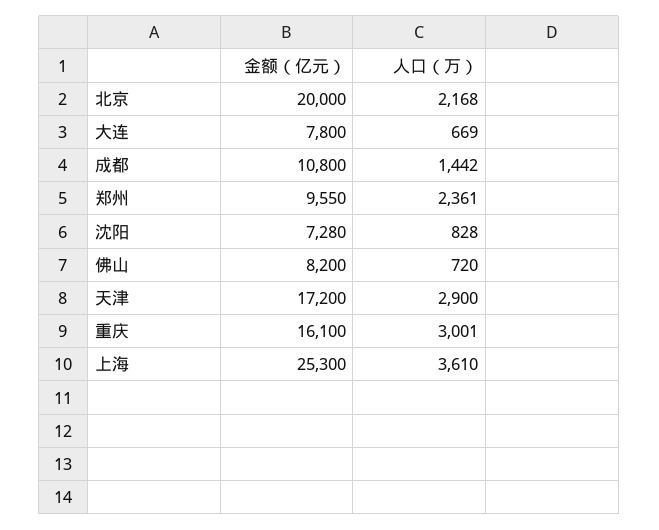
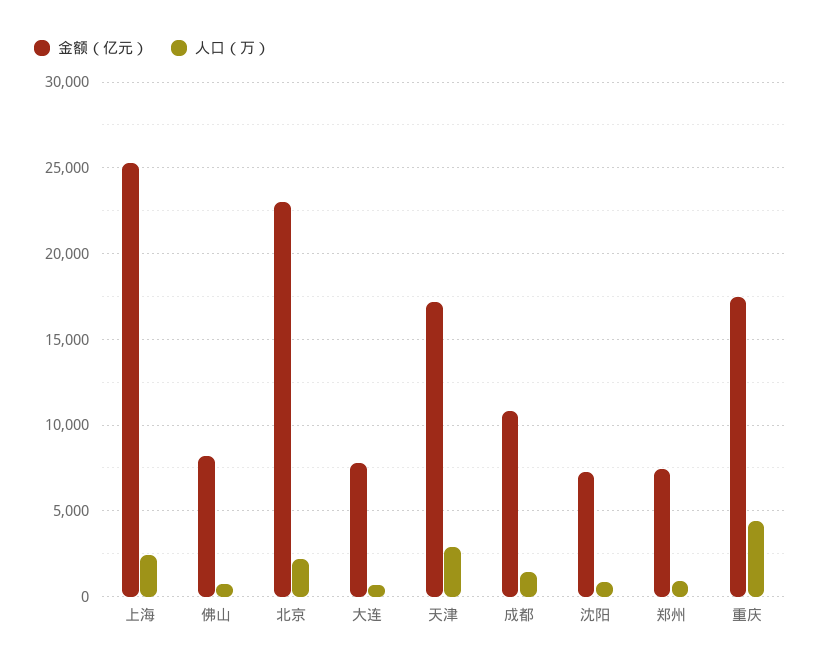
  {
    "金额（亿元）": {
-     "北京": 20000,
+     "北京": 23000,
      "大连": 7800,
      "成都": 10800,
-     "郑州": 9550,
+     "郑州": 7500,
      "沈阳": 7280,
      "佛山": 8200,
      "天津": 17200,
-     "重庆": 16100,
+     "重庆": 17500,
      "上海": 25300
    },
    "人口（万）": {
      "北京": 2168,
      "大连": 669,
      "成都": 1442,
-     "郑州": 2361,
+     "郑州": 1000,
      "沈阳": 828,
      "佛山": 720,
      "天津": 2900,
-     "重庆": 3001,
+     "重庆": 4500,
-     "上海": 3610
+     "上海": 2500
    }
  }

